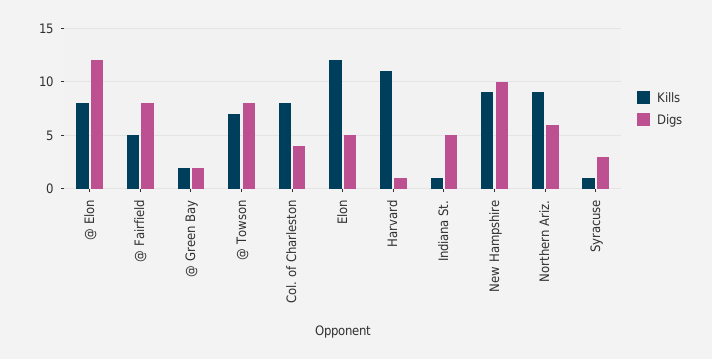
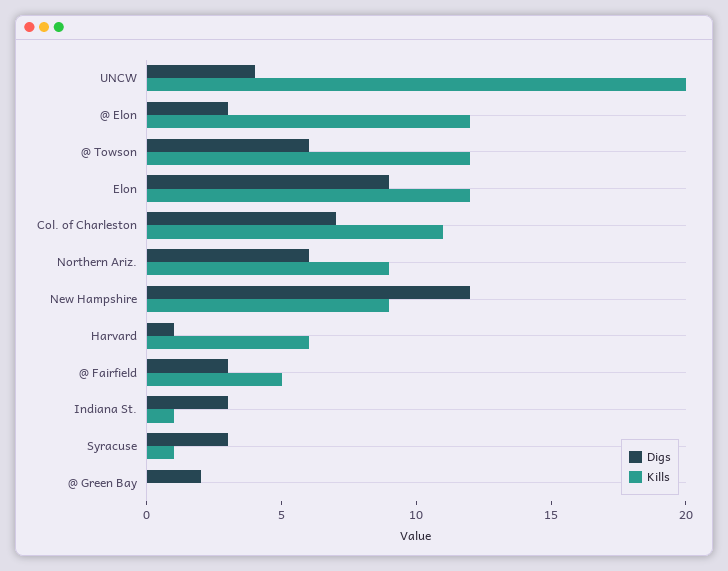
  {
    "Kills": {
-     "@ Elon": 8,
+     "@ Elon": 12,
      "@ Fairfield": 5,
-     "@ Green Bay": 2,
+     "@ Green Bay": 0,
-     "@ Towson": 7,
+     "@ Towson": 12,
-     "Col. of Charleston": 8,
+     "Col. of Charleston": 11,
      "Elon": 12,
-     "Harvard": 11,
+     "Harvard": 6,
      "Indiana St.": 1,
      "New Hampshire": 9,
      "Northern Ariz.": 9,
-     "Syracuse": 1
+     "Syracuse": 1,
+     "UNCW": 20
    },
    "Digs": {
-     "@ Elon": 12,
+     "@ Elon": 3,
-     "@ Fairfield": 8,
+     "@ Fairfield": 3,
      "@ Green Bay": 2,
-     "@ Towson": 8,
+     "@ Towson": 6,
-     "Col. of Charleston": 4,
+     "Col. of Charleston": 7,
-     "Elon": 5,
+     "Elon": 9,
      "Harvard": 1,
-     "Indiana St.": 5,
+     "Indiana St.": 3,
-     "New Hampshire": 10,
+     "New Hampshire": 12,
      "Northern Ariz.": 6,
-     "Syracuse": 3
+     "Syracuse": 3,
+     "UNCW": 4
    }
  }

